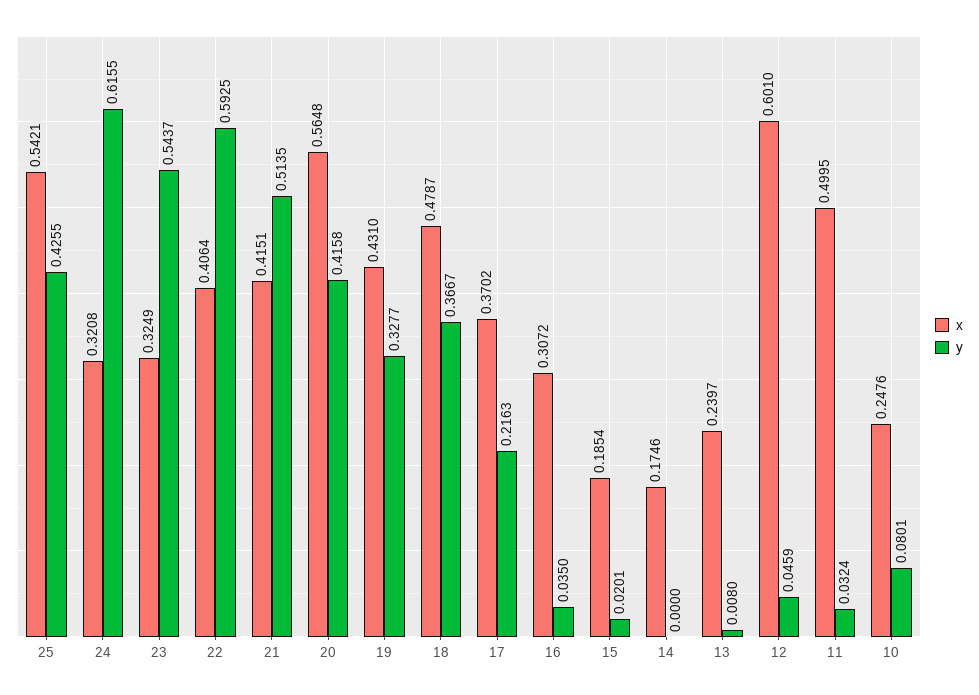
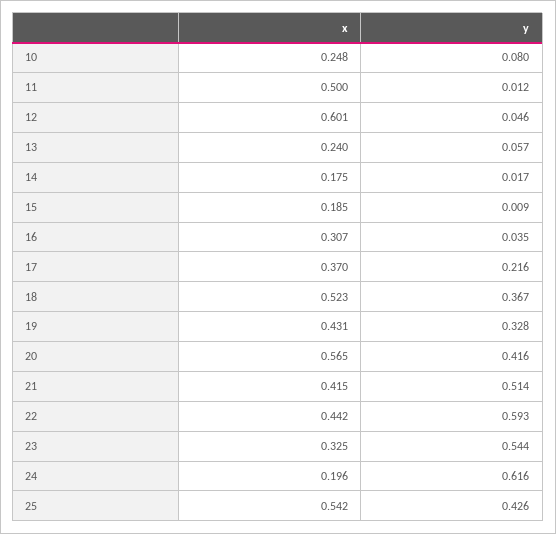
  {
    "x": {
      "25": 0.5421,
-     "24": 0.3208,
+     "24": 0.196,
      "23": 0.3249,
-     "22": 0.4064,
+     "22": 0.442,
      "21": 0.4151,
      "20": 0.5648,
      "19": 0.431,
-     "18": 0.4787,
+     "18": 0.523,
      "17": 0.3702,
      "16": 0.3072,
      "15": 0.1854,
      "14": 0.1746,
      "13": 0.2397,
      "12": 0.601,
      "11": 0.4995,
      "10": 0.2476
    },
    "y": {
      "25": 0.4255,
      "24": 0.6155,
      "23": 0.5437,
      "22": 0.5925,
      "21": 0.5135,
      "20": 0.4158,
      "19": 0.3277,
      "18": 0.3667,
      "17": 0.2163,
      "16": 0.035,
-     "15": 0.0201,
+     "15": 0.009,
-     "14": 0,
+     "14": 0.017,
-     "13": 0.008,
+     "13": 0.057,
      "12": 0.0459,
-     "11": 0.0324,
+     "11": 0.012,
      "10": 0.0801
    }
  }

